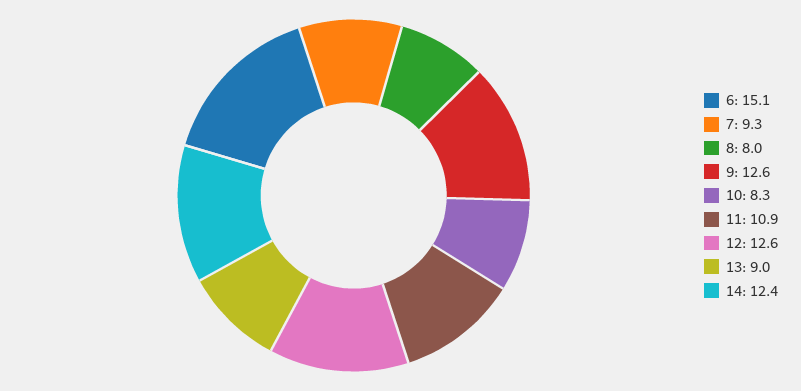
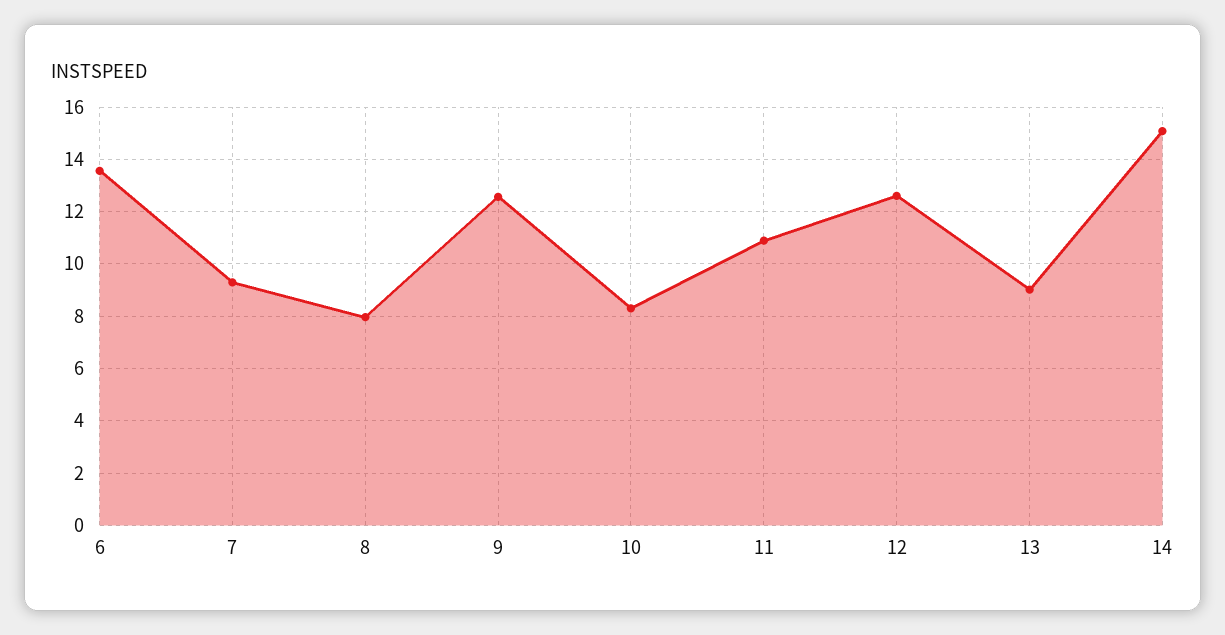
  {
-   "6": 15.1,
+   "6": 13.5,
    "7": 9.3,
    "8": 8,
    "9": 12.6,
    "10": 8.3,
    "11": 10.9,
    "12": 12.6,
    "13": 9,
-   "14": 12.4
+   "14": 15
  }

